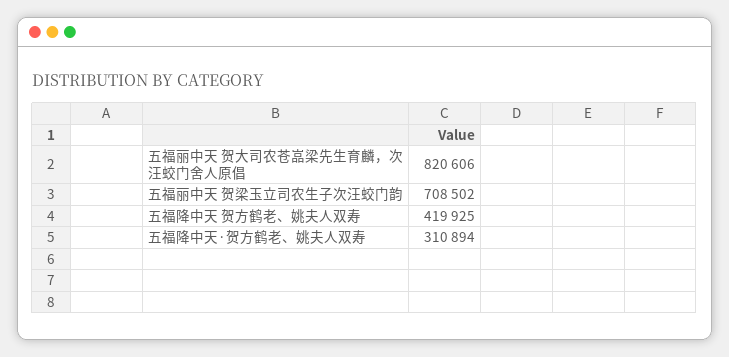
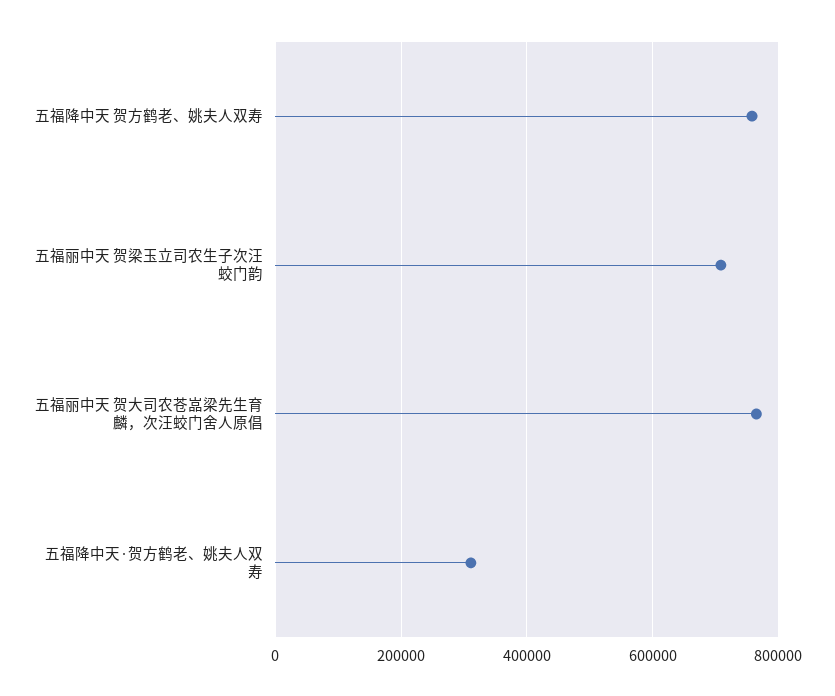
  {
-   "五福丽中天 贺大司农苍嵓梁先生育麟，次汪蛟门舍人原倡": 820606,
+   "五福丽中天 贺大司农苍嵓梁先生育麟，次汪蛟门舍人原倡": 760000,
    "五福丽中天 贺梁玉立司农生子次汪蛟门韵": 708502,
-   "五福降中天 贺方鹤老、姚夫人双寿": 419925,
+   "五福降中天 贺方鹤老、姚夫人双寿": 760000,
    "五福降中天·贺方鹤老、姚夫人双寿": 310894
  }

